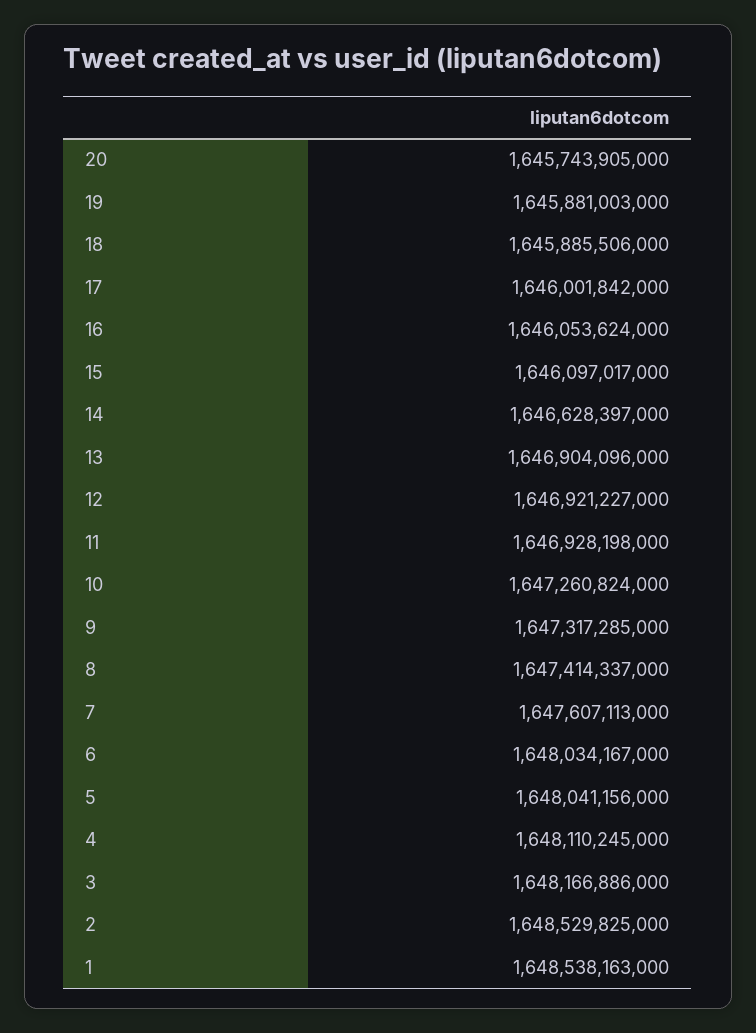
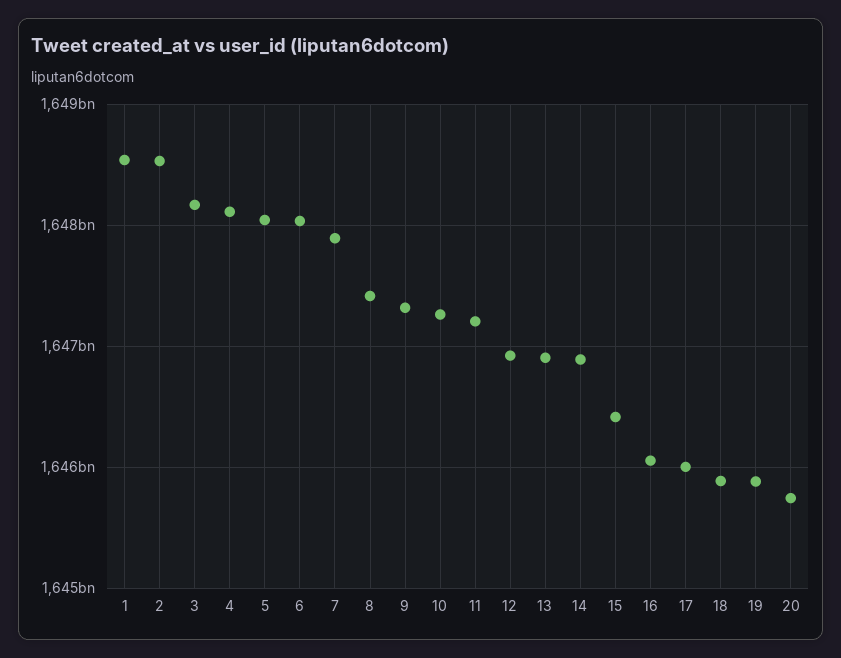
  {
    "20": 1645743905000,
    "19": 1645881003000,
    "18": 1645885506000,
    "17": 1646001842000,
    "16": 1646053624000,
-   "15": 1646097017000,
+   "15": 1646400000000,
-   "14": 1646628397000,
+   "14": 1646900000000,
    "13": 1646904096000,
    "12": 1646921227000,
-   "11": 1646928198000,
+   "11": 1647200000000,
    "10": 1647260824000,
    "9": 1647317285000,
    "8": 1647414337000,
-   "7": 1647607113000,
+   "7": 1647900000000,
    "6": 1648034167000,
    "5": 1648041156000,
    "4": 1648110245000,
    "3": 1648166886000,
    "2": 1648529825000,
    "1": 1648538163000
  }

